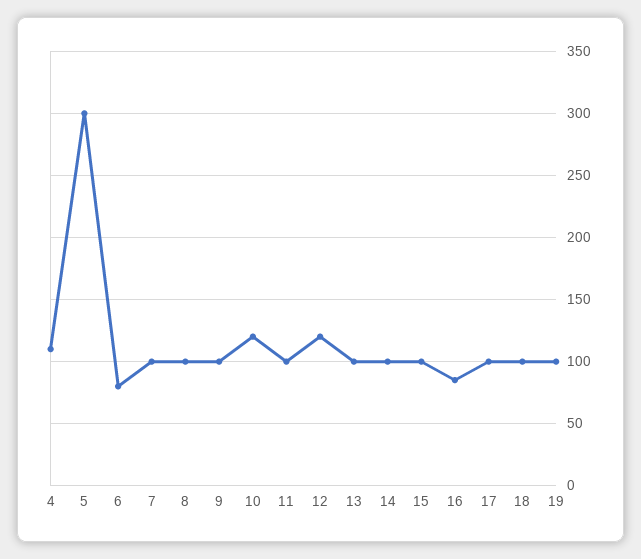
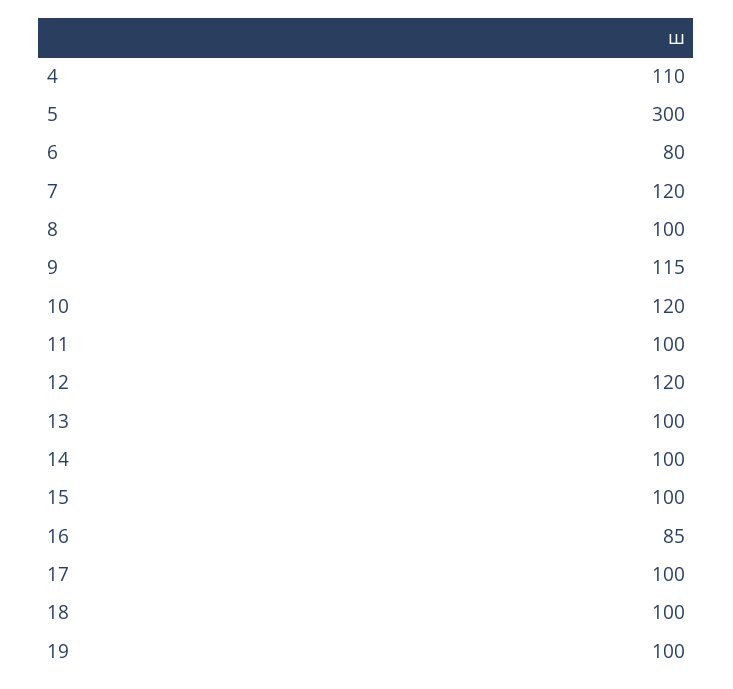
  {
    "4": 110,
    "5": 300,
    "6": 80,
-   "7": 100,
+   "7": 120,
    "8": 100,
-   "9": 100,
+   "9": 115,
    "10": 120,
    "11": 100,
    "12": 120,
    "13": 100,
    "14": 100,
    "15": 100,
    "16": 85,
    "17": 100,
    "18": 100,
    "19": 100
  }

